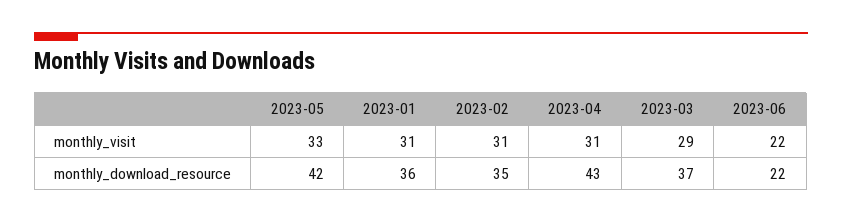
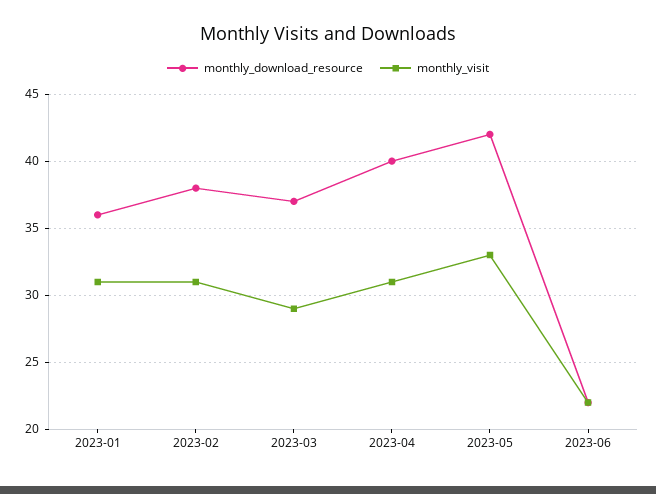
  {
    "monthly_visit": {
      "2023-05": 33,
      "2023-01": 31,
      "2023-02": 31,
      "2023-04": 31,
      "2023-03": 29,
      "2023-06": 22
    },
    "monthly_download_resource": {
      "2023-05": 42,
      "2023-01": 36,
-     "2023-02": 35,
+     "2023-02": 38,
-     "2023-04": 43,
+     "2023-04": 40,
      "2023-03": 37,
      "2023-06": 22
    }
  }

